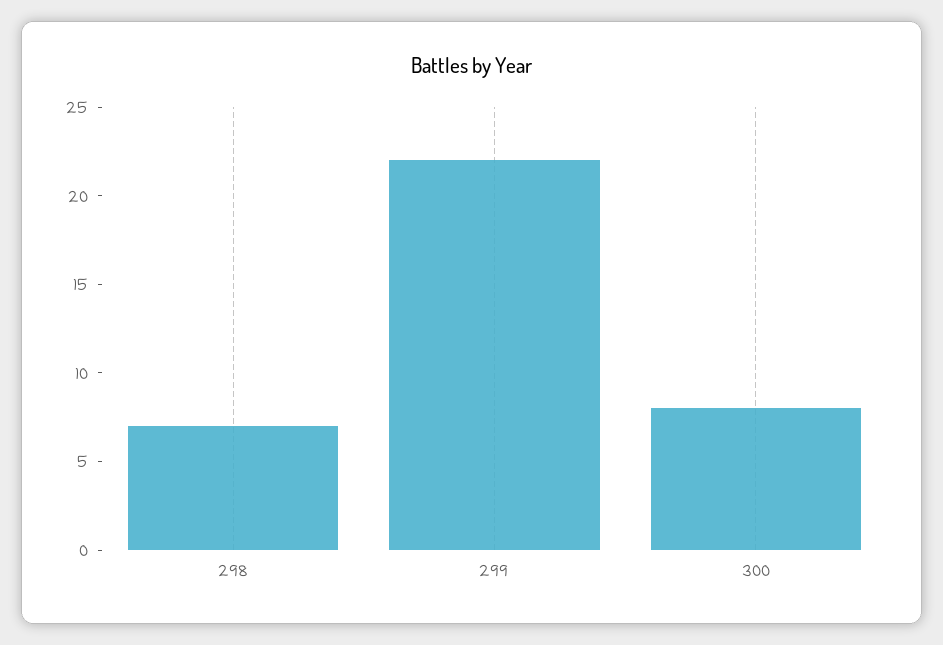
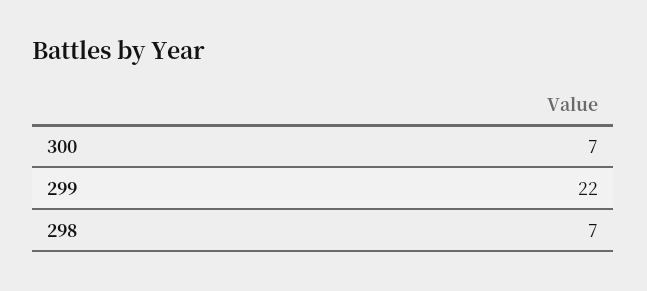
  {
    "298": 7,
    "299": 22,
-   "300": 8
+   "300": 7
  }

